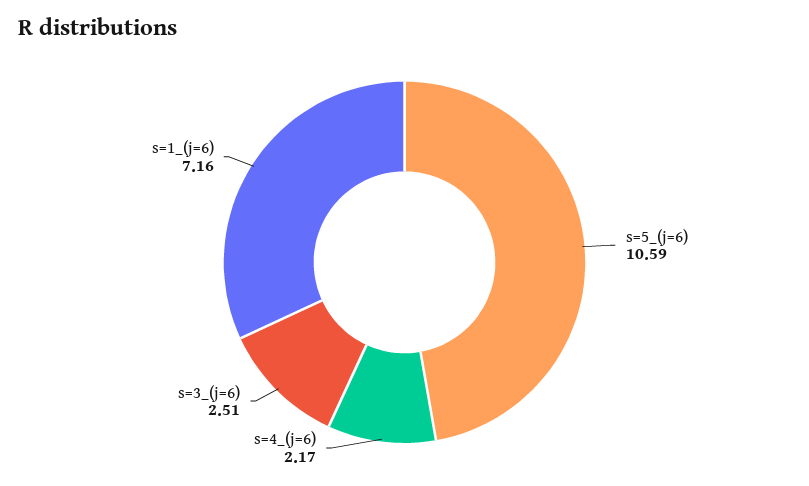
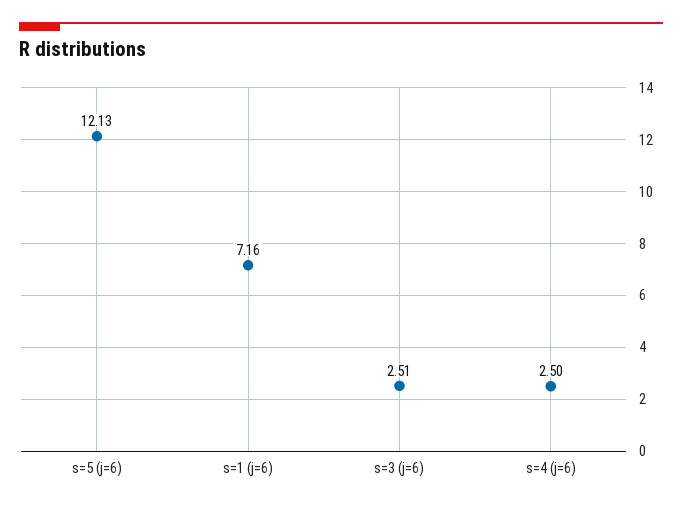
  {
-   "s=5_(j=6)": 10.59,
+   "s=5_(j=6)": 12.13,
-   "s=4_(j=6)": 2.17,
+   "s=4_(j=6)": 2.5,
    "s=3_(j=6)": 2.51,
    "s=1_(j=6)": 7.16
  }

